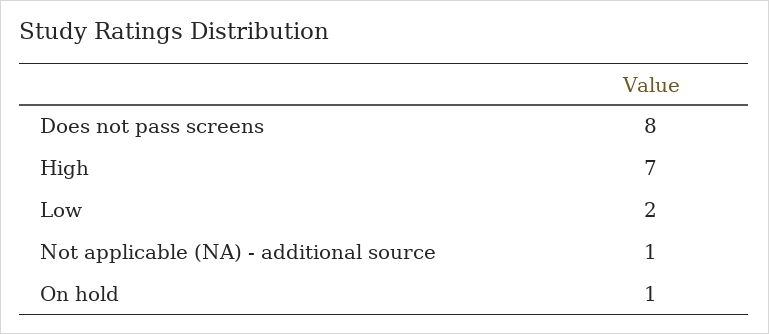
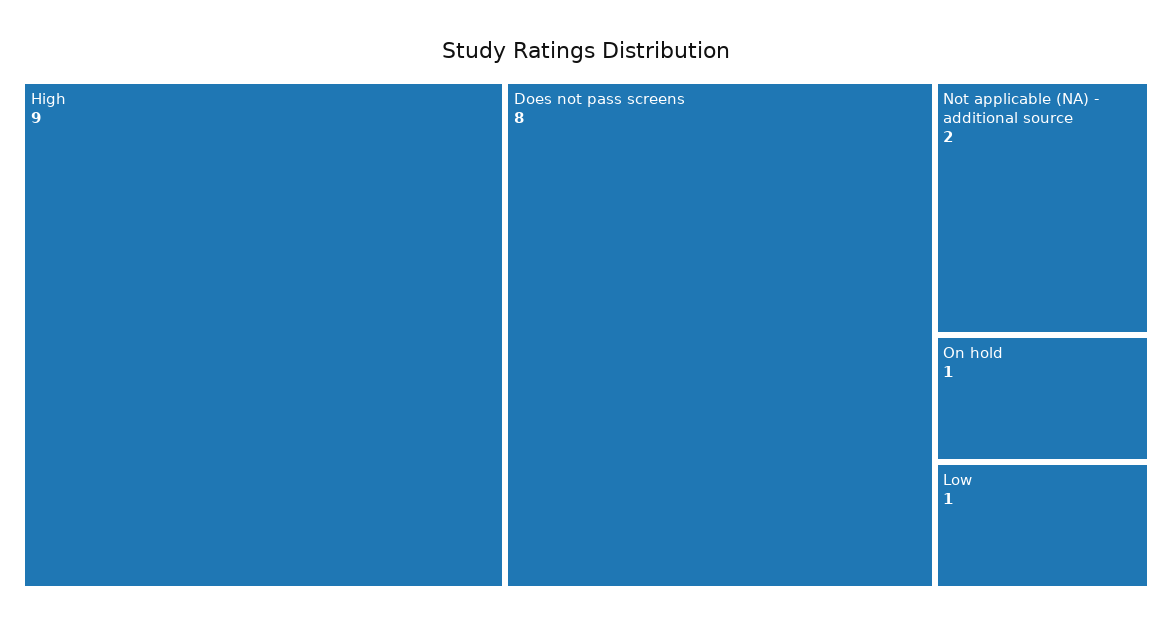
  {
    "Does not pass screens": 8,
-   "High": 7,
+   "High": 9,
-   "Low": 2,
+   "Low": 1,
-   "Not applicable (NA) - additional source": 1,
+   "Not applicable (NA) - additional source": 2,
    "On hold": 1
  }

